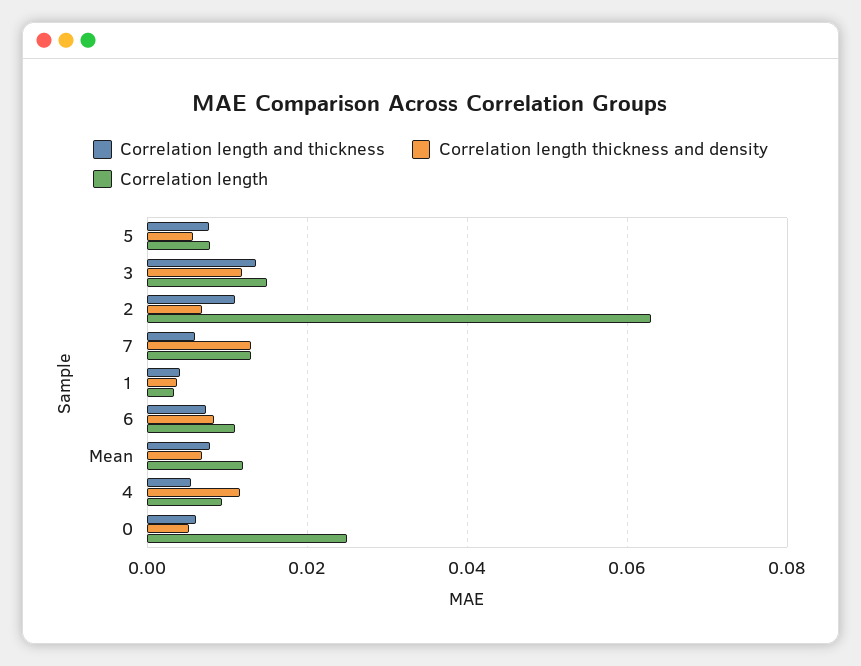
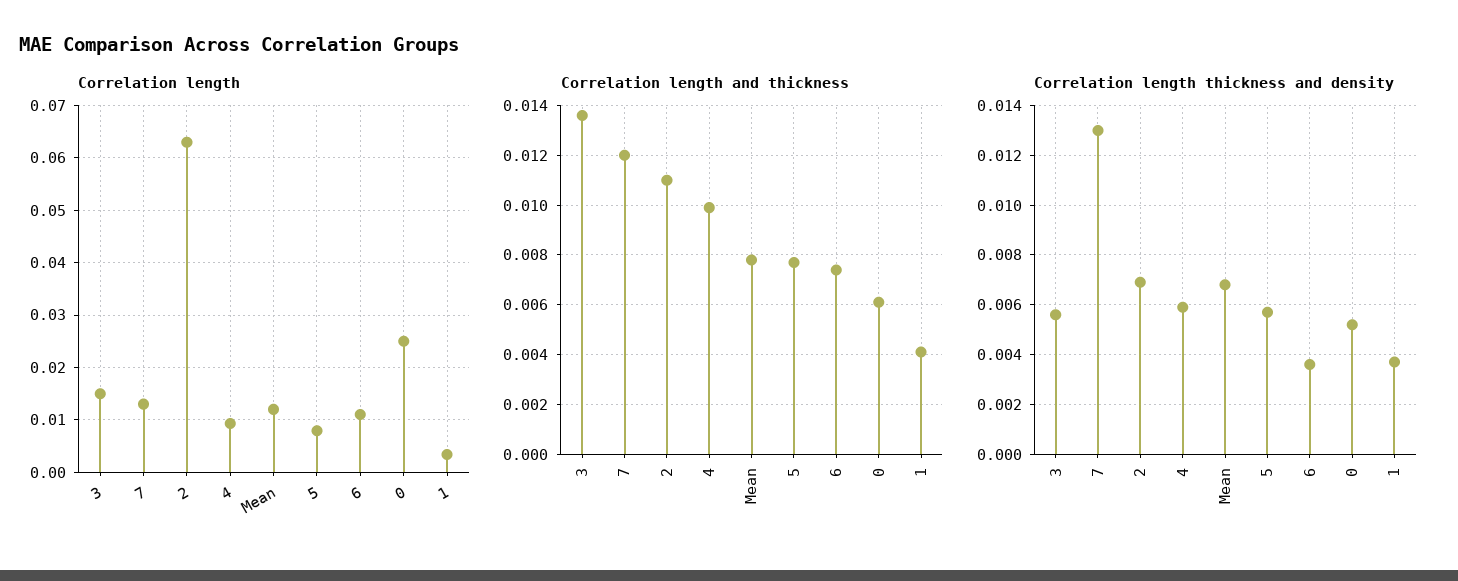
  {
    "Correlation length and thickness": {
      "5": 0.0075,
      "3": 0.0135,
      "2": 0.011,
-     "7": 0.006,
+     "7": 0.012,
      "1": 0.004,
      "6": 0.0075,
      "Mean": 0.008,
-     "4": 0.006,
+     "4": 0.01,
      "0": 0.006
    },
    "Correlation length thickness and density": {
      "5": 0.0055,
-     "3": 0.012,
+     "3": 0.0055,
      "2": 0.007,
      "7": 0.013,
      "1": 0.0035,
-     "6": 0.008,
+     "6": 0.0035,
      "Mean": 0.007,
-     "4": 0.012,
+     "4": 0.006,
      "0": 0.005
    },
    "Correlation length": {
      "5": 0.008,
      "3": 0.016,
      "2": 0.064,
      "7": 0.014,
      "1": 0.004,
      "6": 0.012,
      "Mean": 0.012,
      "4": 0.01,
      "0": 0.026
    }
  }

